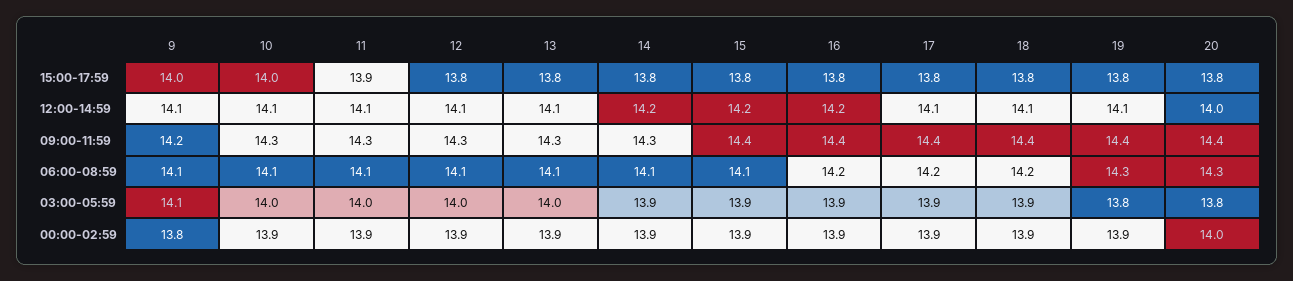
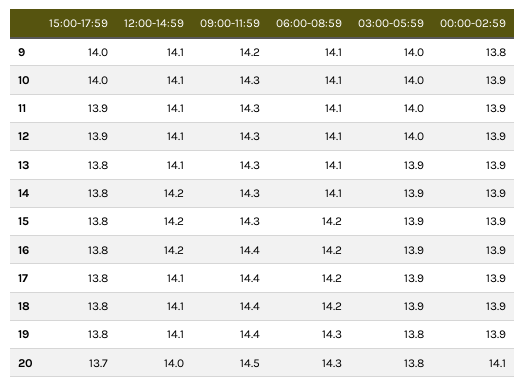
  {
    "9": {
      "15:00-17:59": 14,
      "12:00-14:59": 14.1,
      "09:00-11:59": 14.2,
      "06:00-08:59": 14.1,
-     "03:00-05:59": 14.1,
+     "03:00-05:59": 14,
      "00:00-02:59": 13.8
    },
    "10": {
      "15:00-17:59": 14,
      "12:00-14:59": 14.1,
      "09:00-11:59": 14.3,
      "06:00-08:59": 14.1,
      "03:00-05:59": 14,
      "00:00-02:59": 13.9
    },
    "11": {
      "15:00-17:59": 13.9,
      "12:00-14:59": 14.1,
      "09:00-11:59": 14.3,
      "06:00-08:59": 14.1,
      "03:00-05:59": 14,
      "00:00-02:59": 13.9
    },
    "12": {
-     "15:00-17:59": 13.8,
+     "15:00-17:59": 13.9,
      "12:00-14:59": 14.1,
      "09:00-11:59": 14.3,
      "06:00-08:59": 14.1,
      "03:00-05:59": 14,
      "00:00-02:59": 13.9
    },
    "13": {
      "15:00-17:59": 13.8,
      "12:00-14:59": 14.1,
      "09:00-11:59": 14.3,
      "06:00-08:59": 14.1,
-     "03:00-05:59": 14,
+     "03:00-05:59": 13.9,
      "00:00-02:59": 13.9
    },
    "14": {
      "15:00-17:59": 13.8,
      "12:00-14:59": 14.2,
      "09:00-11:59": 14.3,
      "06:00-08:59": 14.1,
      "03:00-05:59": 13.9,
      "00:00-02:59": 13.9
    },
    "15": {
      "15:00-17:59": 13.8,
      "12:00-14:59": 14.2,
-     "09:00-11:59": 14.4,
+     "09:00-11:59": 14.3,
-     "06:00-08:59": 14.1,
+     "06:00-08:59": 14.2,
      "03:00-05:59": 13.9,
      "00:00-02:59": 13.9
    },
    "16": {
      "15:00-17:59": 13.8,
      "12:00-14:59": 14.2,
      "09:00-11:59": 14.4,
      "06:00-08:59": 14.2,
      "03:00-05:59": 13.9,
      "00:00-02:59": 13.9
    },
    "17": {
      "15:00-17:59": 13.8,
      "12:00-14:59": 14.1,
      "09:00-11:59": 14.4,
      "06:00-08:59": 14.2,
      "03:00-05:59": 13.9,
      "00:00-02:59": 13.9
    },
    "18": {
      "15:00-17:59": 13.8,
      "12:00-14:59": 14.1,
      "09:00-11:59": 14.4,
      "06:00-08:59": 14.2,
      "03:00-05:59": 13.9,
      "00:00-02:59": 13.9
    },
    "19": {
      "15:00-17:59": 13.8,
      "12:00-14:59": 14.1,
      "09:00-11:59": 14.4,
      "06:00-08:59": 14.3,
      "03:00-05:59": 13.8,
      "00:00-02:59": 13.9
    },
    "20": {
-     "15:00-17:59": 13.8,
+     "15:00-17:59": 13.7,
      "12:00-14:59": 14,
-     "09:00-11:59": 14.4,
+     "09:00-11:59": 14.5,
      "06:00-08:59": 14.3,
      "03:00-05:59": 13.8,
-     "00:00-02:59": 14
+     "00:00-02:59": 14.1
    }
  }

